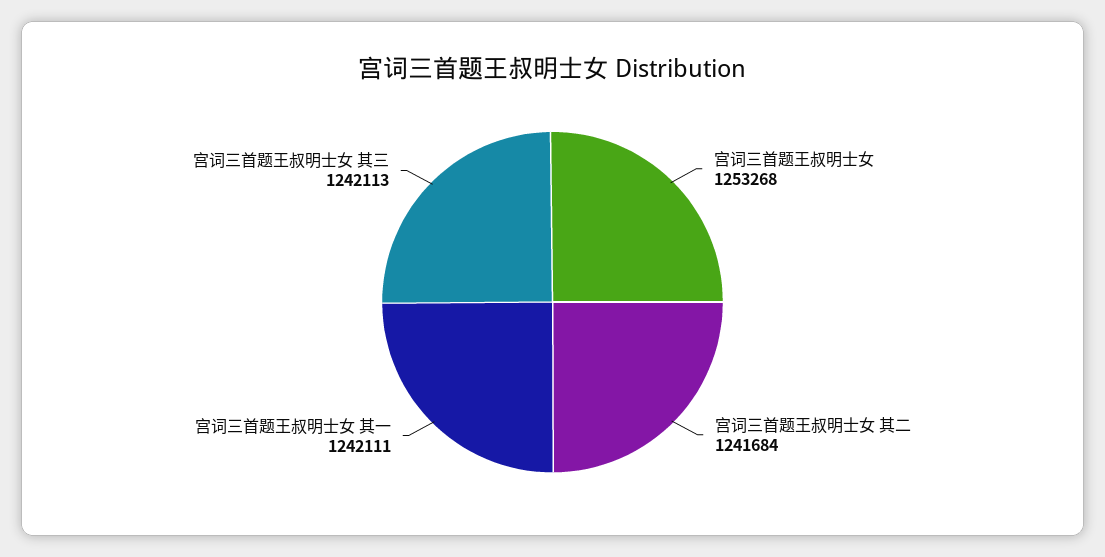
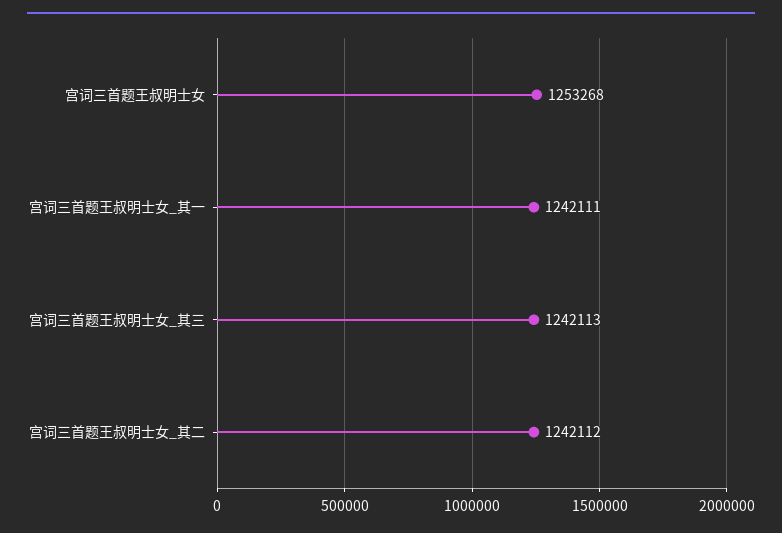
  {
    "宫词三首题王叔明士女": 1253268,
-   "宫词三首题王叔明士女 其二": 1241684,
+   "宫词三首题王叔明士女 其二": 1242112,
    "宫词三首题王叔明士女 其一": 1242111,
    "宫词三首题王叔明士女 其三": 1242113
  }

